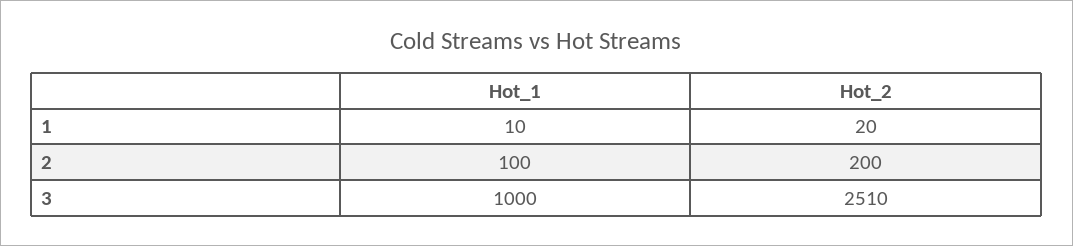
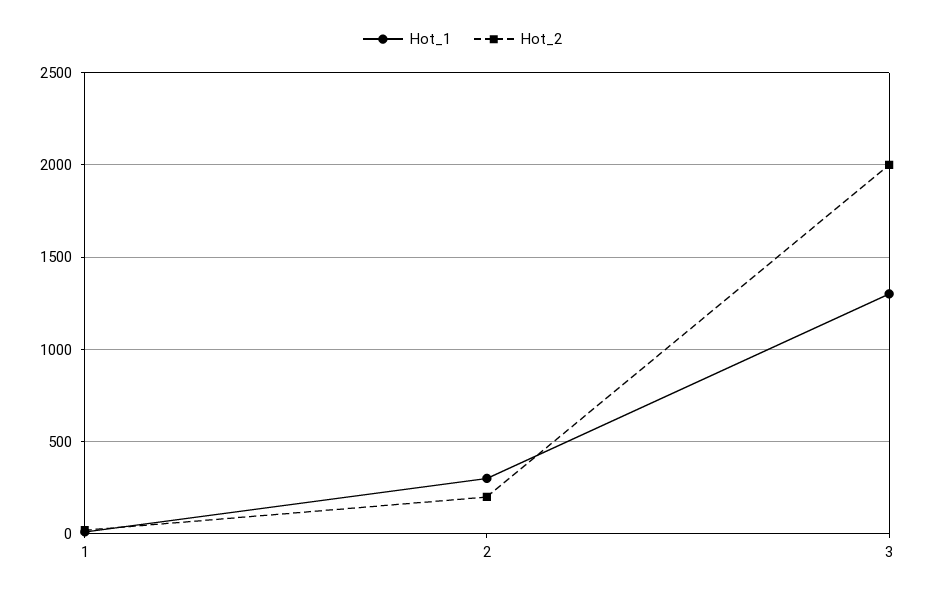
  {
    "Hot_1": {
      "1": 10,
-     "2": 100,
+     "2": 300,
-     "3": 1000
+     "3": 1300
    },
    "Hot_2": {
      "1": 20,
      "2": 200,
-     "3": 2510
+     "3": 2000
    }
  }

